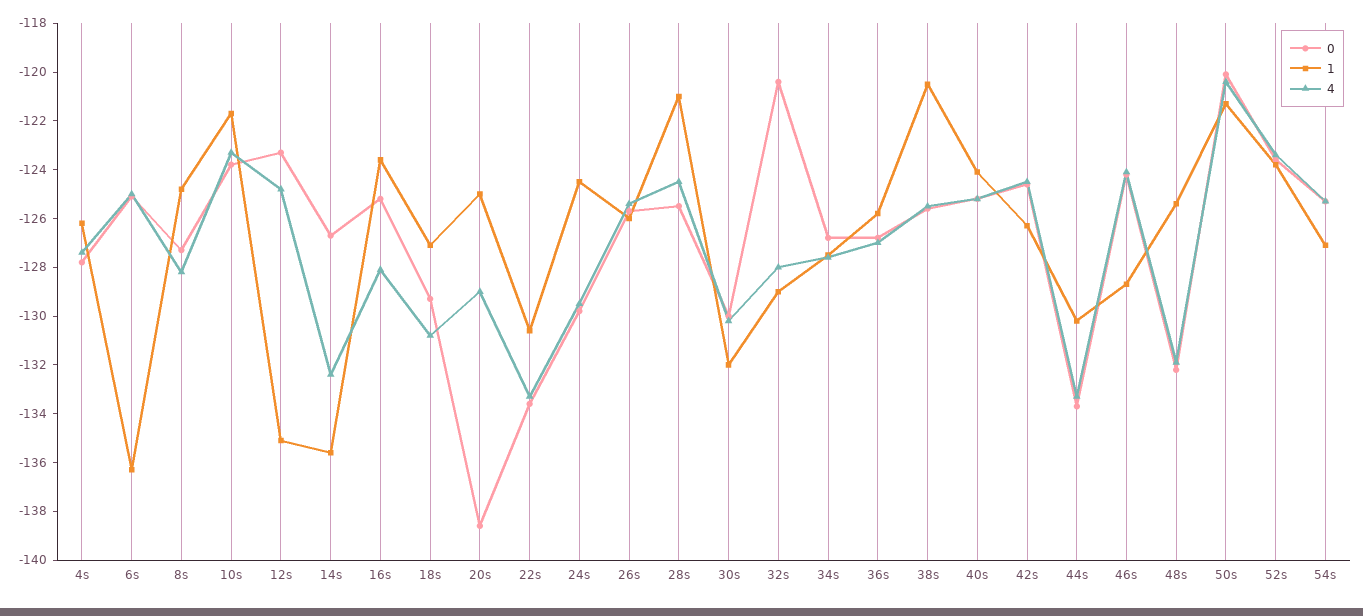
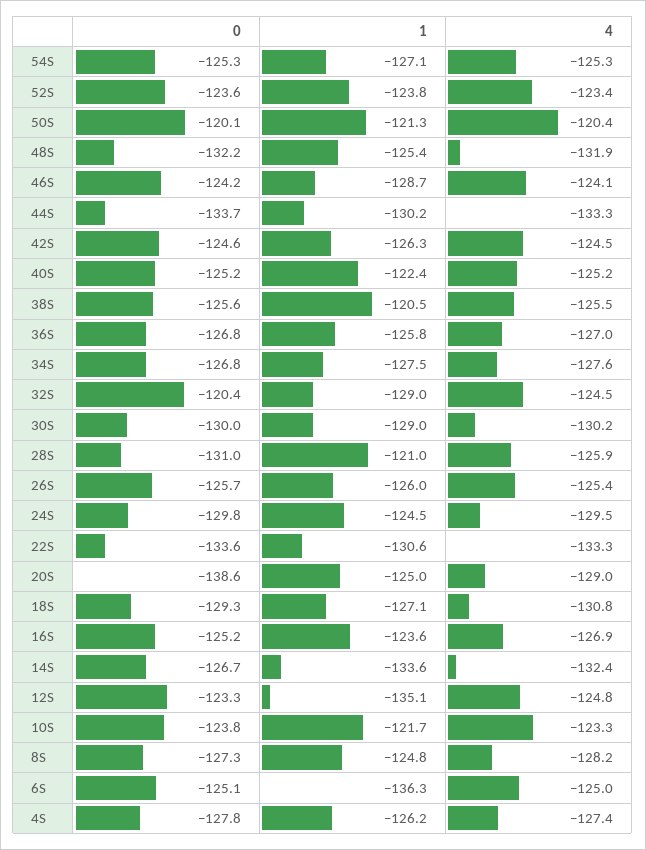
  {
    "0": {
      "4s": -127.8,
      "6s": -125.1,
      "8s": -127.3,
      "10s": -123.8,
      "12s": -123.3,
      "14s": -126.7,
      "16s": -125.2,
      "18s": -129.3,
      "20s": -138.6,
      "22s": -133.6,
      "24s": -129.8,
      "26s": -125.7,
-     "28s": -125.5,
+     "28s": -131,
      "30s": -130,
      "32s": -120.4,
      "34s": -126.8,
      "36s": -126.8,
      "38s": -125.6,
      "40s": -125.2,
      "42s": -124.6,
      "44s": -133.7,
      "46s": -124.2,
      "48s": -132.2,
      "50s": -120.1,
      "52s": -123.6,
      "54s": -125.3
    },
    "1": {
      "4s": -126.2,
      "6s": -136.3,
      "8s": -124.8,
      "10s": -121.7,
      "12s": -135.1,
-     "14s": -135.5,
+     "14s": -133.6,
      "16s": -123.6,
      "18s": -127.1,
      "20s": -125,
      "22s": -130.6,
      "24s": -124.5,
      "26s": -126,
      "28s": -121,
-     "30s": -132,
+     "30s": -129,
      "32s": -129,
      "34s": -127.5,
      "36s": -125.8,
      "38s": -120.5,
-     "40s": -124,
+     "40s": -122.4,
      "42s": -126.3,
      "44s": -130.2,
      "46s": -128.7,
      "48s": -125.4,
      "50s": -121.3,
      "52s": -123.8,
      "54s": -127.1
    },
    "4": {
      "4s": -127.4,
      "6s": -125,
      "8s": -128.2,
      "10s": -123.3,
      "12s": -124.8,
      "14s": -132.4,
-     "16s": -128,
+     "16s": -126.9,
      "18s": -130.8,
      "20s": -129,
      "22s": -133.3,
      "24s": -129.5,
      "26s": -125.4,
-     "28s": -124.5,
+     "28s": -125.9,
      "30s": -130.2,
-     "32s": -128,
+     "32s": -124.5,
      "34s": -127.6,
      "36s": -127,
      "38s": -125.5,
      "40s": -125.2,
      "42s": -124.5,
      "44s": -133.3,
      "46s": -124.1,
      "48s": -131.9,
      "50s": -120.4,
      "52s": -123.4,
      "54s": -125.3
    }
  }

